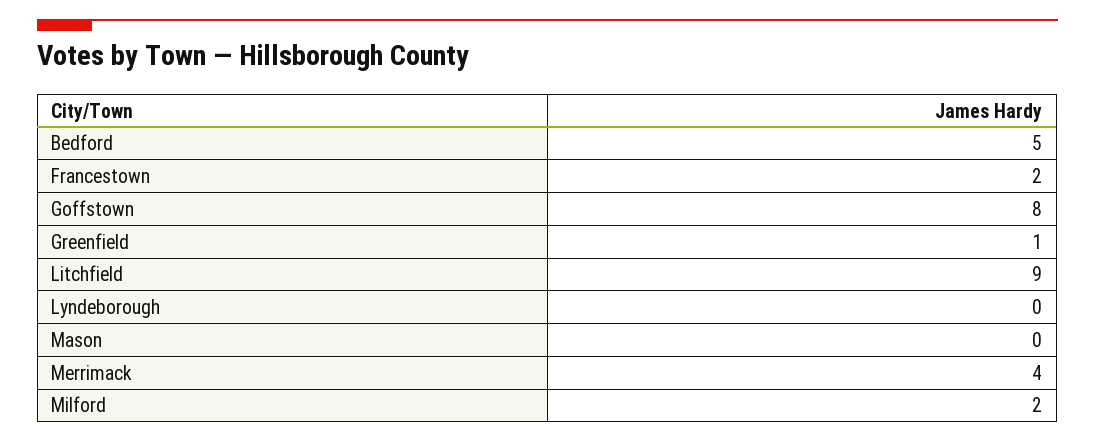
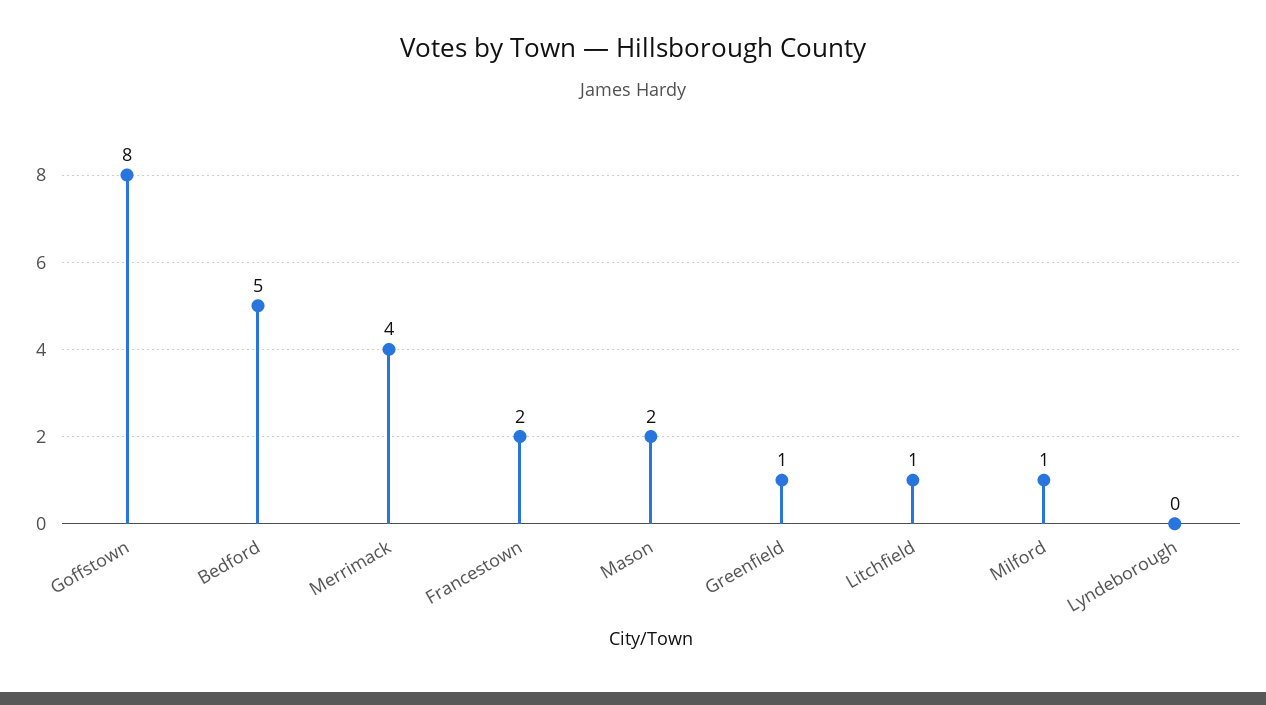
  {
    "Bedford": 5,
    "Francestown": 2,
    "Goffstown": 8,
    "Greenfield": 1,
-   "Litchfield": 9,
+   "Litchfield": 1,
    "Lyndeborough": 0,
-   "Mason": 0,
+   "Mason": 2,
    "Merrimack": 4,
-   "Milford": 2
+   "Milford": 1
  }

